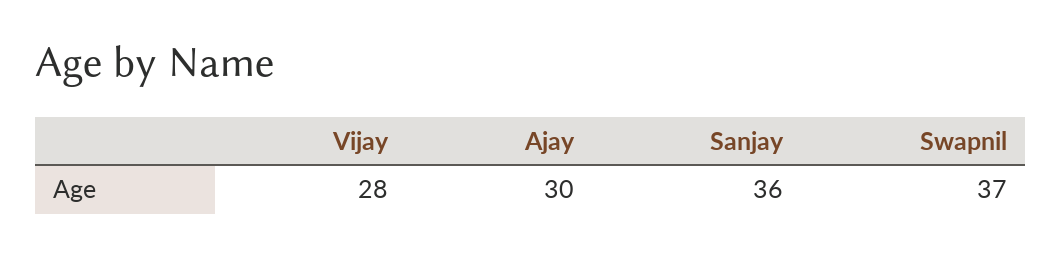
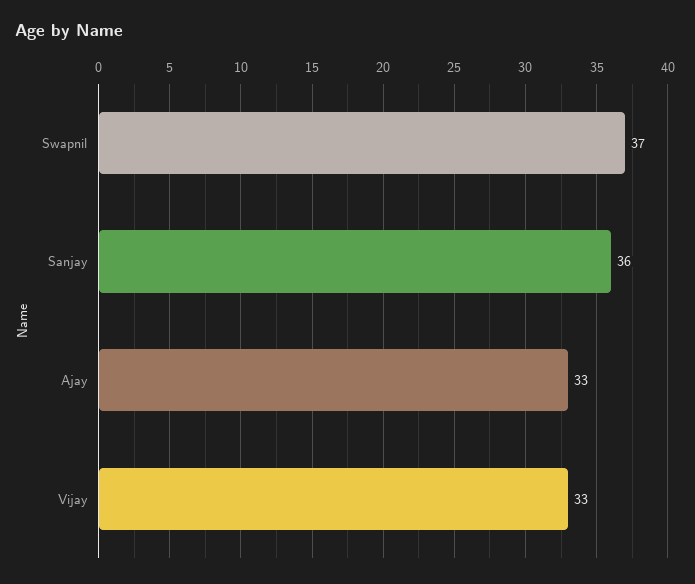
  {
-   "Vijay": 28,
+   "Vijay": 33,
-   "Ajay": 30,
+   "Ajay": 33,
    "Sanjay": 36,
    "Swapnil": 37
  }

